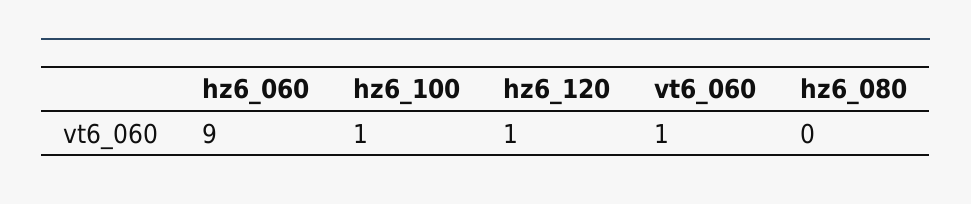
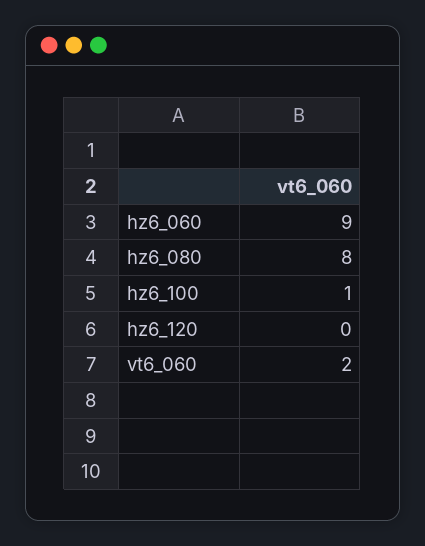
  {
    "hz6_060": 9,
    "hz6_100": 1,
-   "hz6_120": 1,
+   "hz6_120": 0,
-   "vt6_060": 1,
+   "vt6_060": 2,
-   "hz6_080": 0
+   "hz6_080": 8
  }

